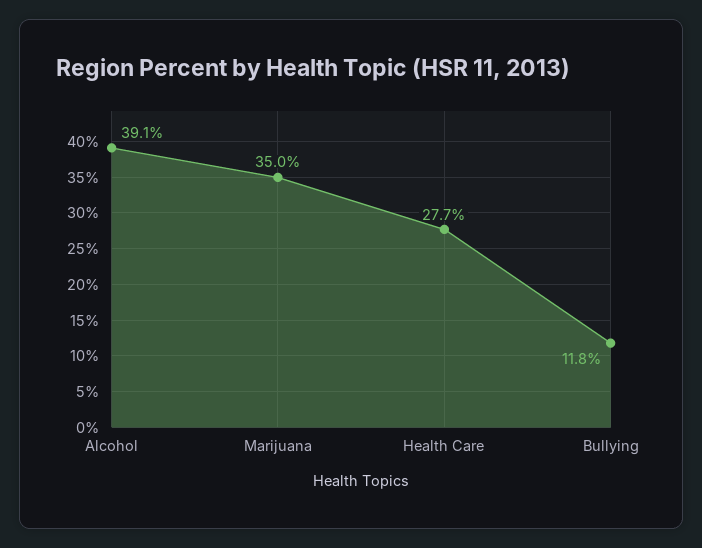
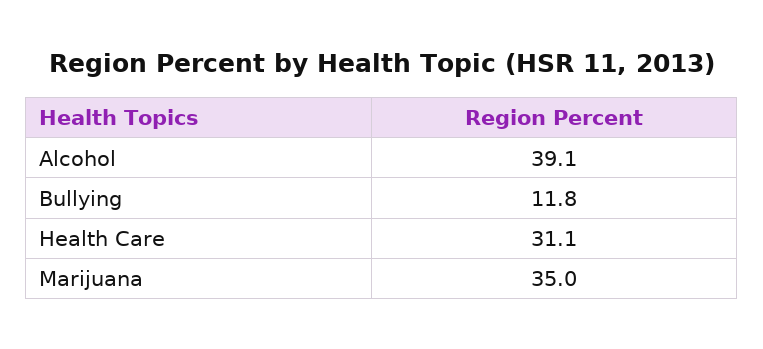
  {
    "Alcohol": 39.1,
    "Marijuana": 35,
-   "Health Care": 27.7,
+   "Health Care": 31.1,
    "Bullying": 11.8
  }

